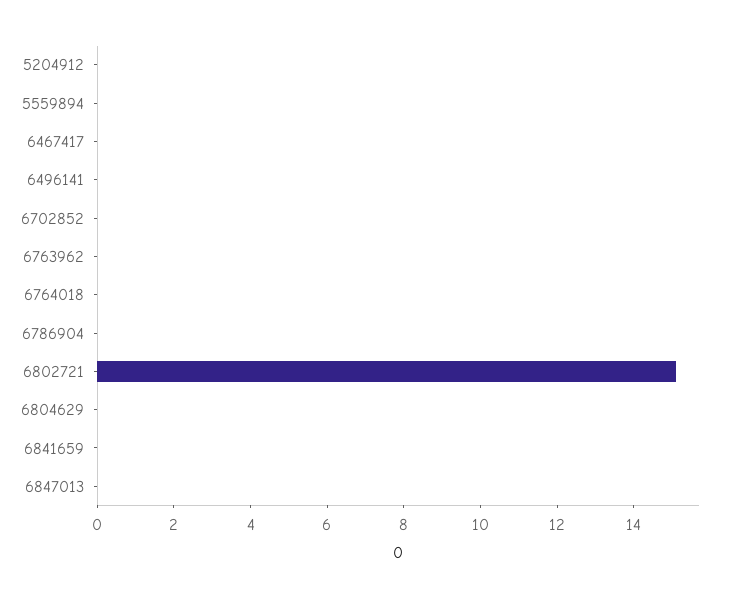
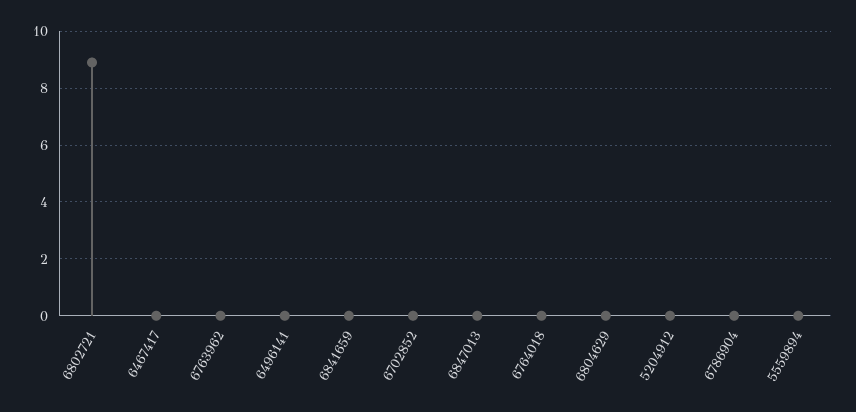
  {
    "5204912": 0,
    "5559894": 0,
    "6467417": 0,
    "6496141": 0,
    "6702852": 0,
    "6763962": 0,
    "6764018": 0,
    "6786904": 0,
-   "6802721": 15,
+   "6802721": 9,
    "6804629": 0,
    "6841659": 0,
    "6847013": 0
  }

